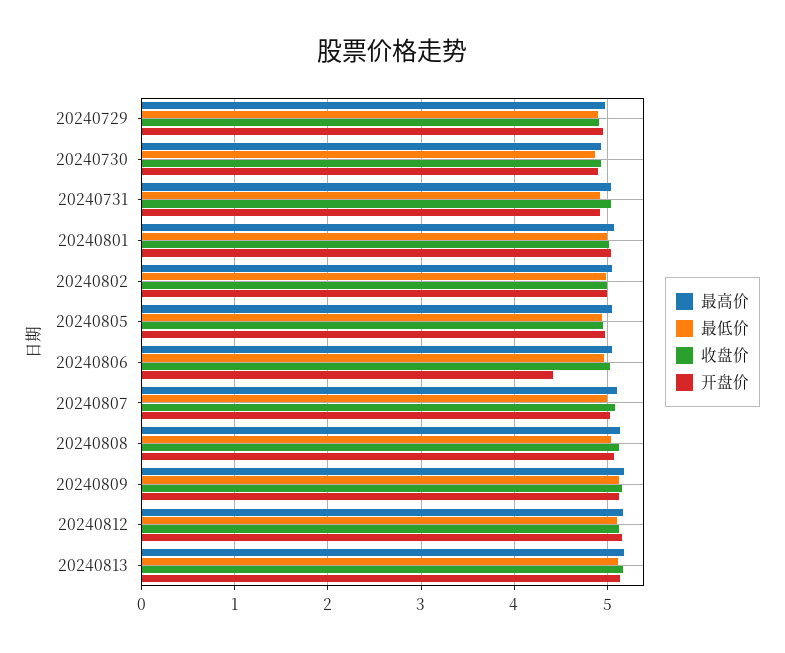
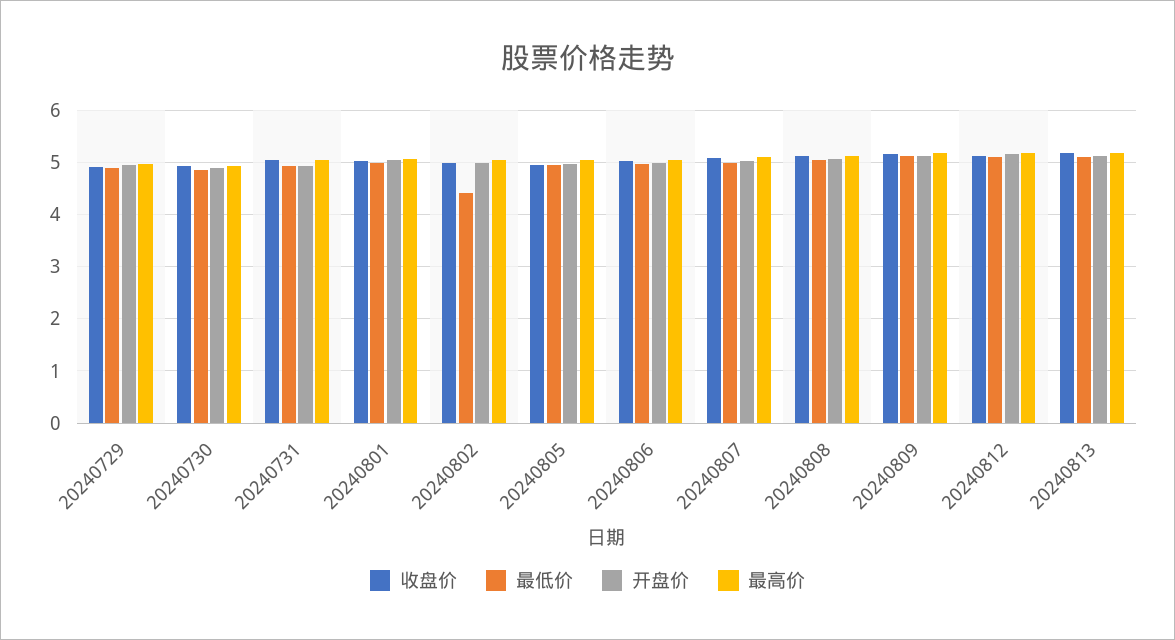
  {
    "最高价": {
      "20240729": 5,
      "20240730": 4.9,
      "20240731": 5,
      "20240801": 5.1,
      "20240802": 5.1,
      "20240805": 5.1,
      "20240806": 5.1,
      "20240807": 5.1,
      "20240808": 5.1,
      "20240809": 5.2,
      "20240812": 5.2,
      "20240813": 5.2
    },
    "最低价": {
      "20240729": 4.9,
      "20240730": 4.9,
      "20240731": 4.9,
      "20240801": 5,
-     "20240802": 5,
+     "20240802": 4.4,
      "20240805": 4.9,
      "20240806": 5,
      "20240807": 5,
      "20240808": 5,
      "20240809": 5.1,
      "20240812": 5.1,
      "20240813": 5.1
    },
    "收盘价": {
      "20240729": 4.9,
      "20240730": 4.9,
      "20240731": 5,
      "20240801": 5,
      "20240802": 5,
      "20240805": 5,
      "20240806": 5,
      "20240807": 5.1,
      "20240808": 5.1,
      "20240809": 5.2,
      "20240812": 5.1,
      "20240813": 5.2
    },
    "开盘价": {
      "20240729": 5,
      "20240730": 4.9,
      "20240731": 4.9,
      "20240801": 5,
      "20240802": 5,
      "20240805": 5,
-     "20240806": 4.4,
+     "20240806": 5,
      "20240807": 5,
      "20240808": 5.1,
      "20240809": 5.1,
      "20240812": 5.2,
      "20240813": 5.1
    }
  }

